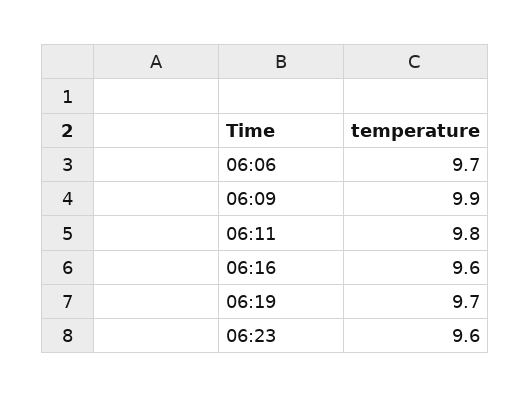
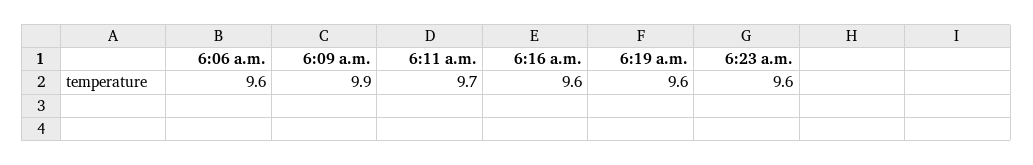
  {
-   "06:06": 9.7,
+   "06:06": 9.6,
    "06:09": 9.9,
-   "06:11": 9.8,
+   "06:11": 9.7,
    "06:16": 9.6,
-   "06:19": 9.7,
+   "06:19": 9.6,
    "06:23": 9.6
  }

